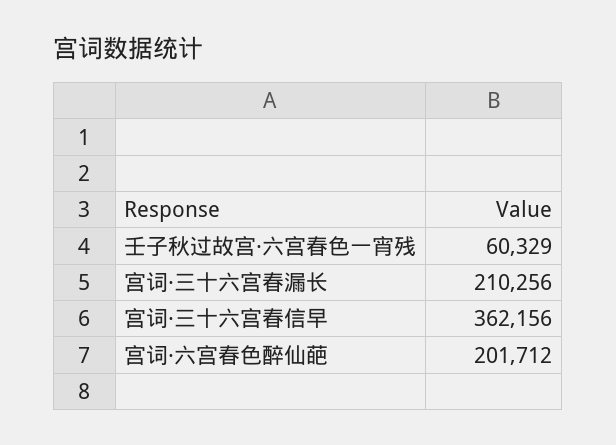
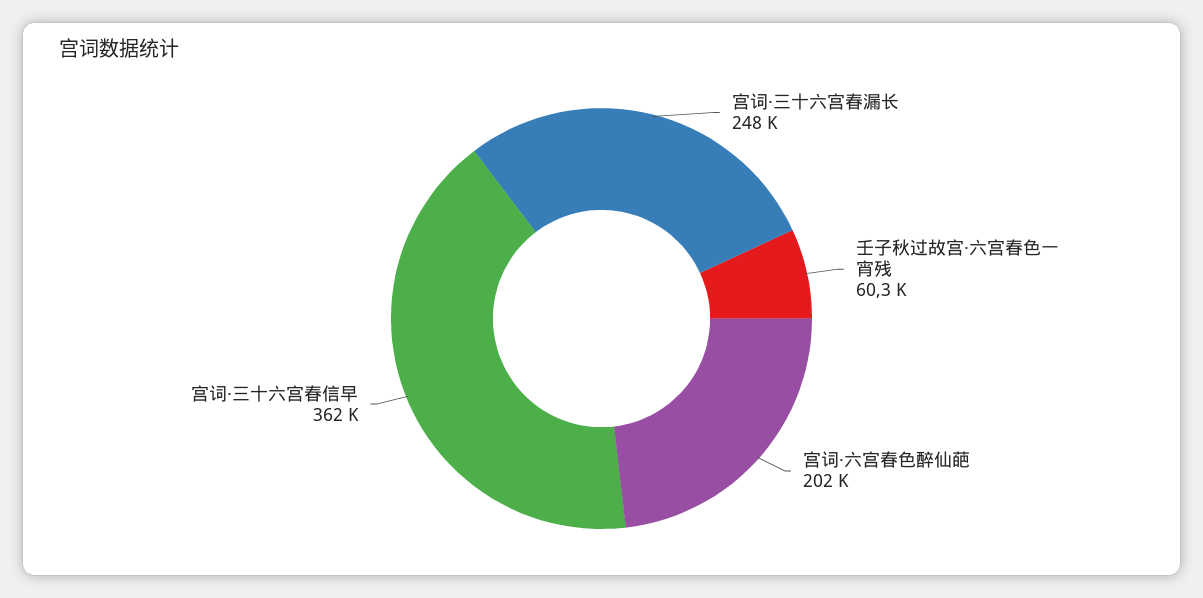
  {
    "壬子秋过故宫·六宫春色一宵残": 60329,
-   "宫词·三十六宫春漏长": 210256,
+   "宫词·三十六宫春漏长": 248000,
    "宫词·三十六宫春信早": 362156,
    "宫词·六宫春色醉仙葩": 201712
  }

